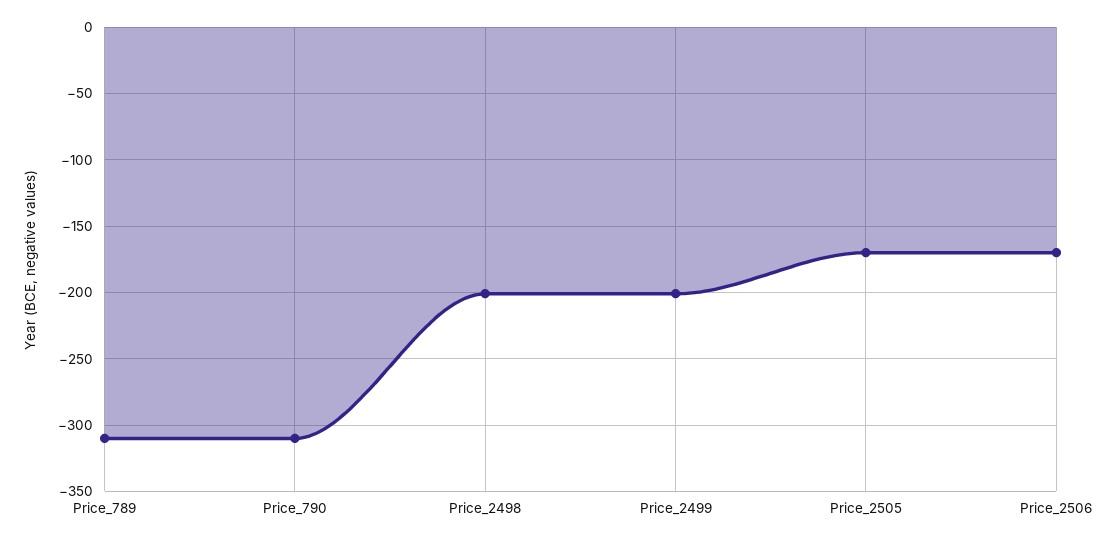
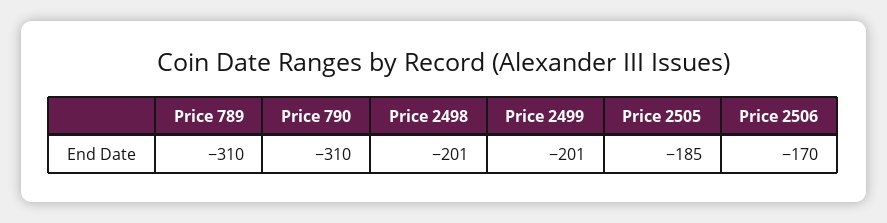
  {
    "Price_789": -310,
    "Price_790": -310,
    "Price_2498": -201,
    "Price_2499": -201,
-   "Price_2505": -170,
+   "Price_2505": -185,
    "Price_2506": -170
  }

